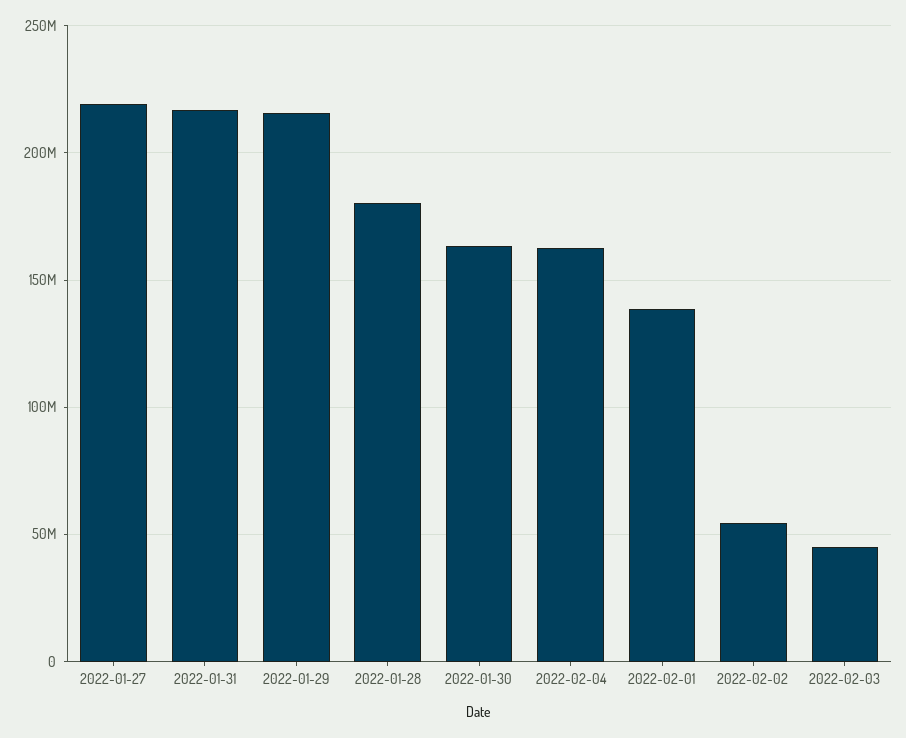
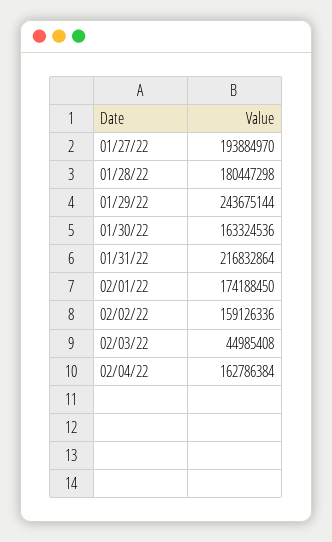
  {
-   "2022-01-27": 220000000,
+   "2022-01-27": 193884970,
    "2022-01-31": 216832864,
-   "2022-01-29": 215000000,
+   "2022-01-29": 243675144,
    "2022-01-28": 180447298,
    "2022-01-30": 163324536,
    "2022-02-04": 162786384,
-   "2022-02-01": 140000000,
+   "2022-02-01": 174188450,
-   "2022-02-02": 55000000,
+   "2022-02-02": 159126336,
    "2022-02-03": 44985408
  }

